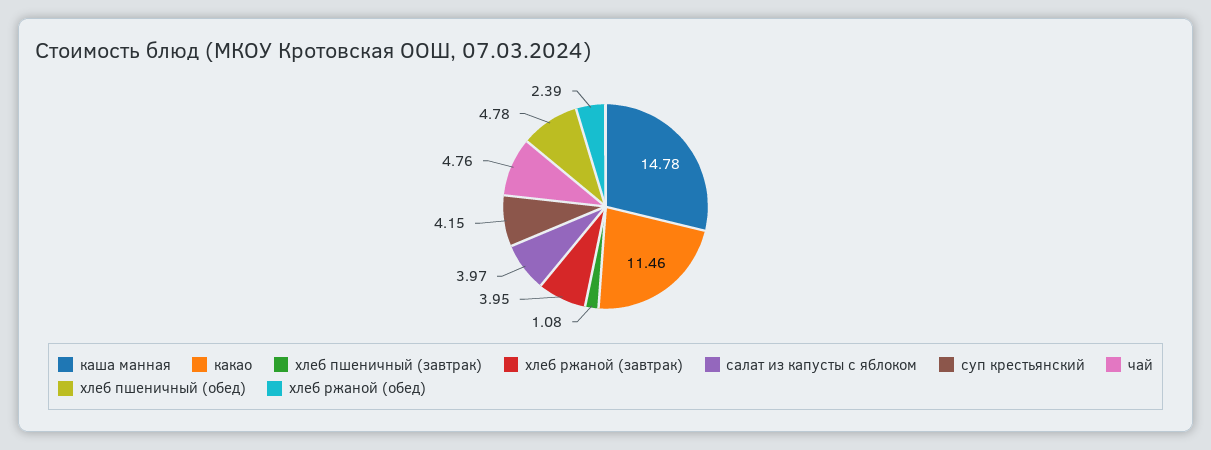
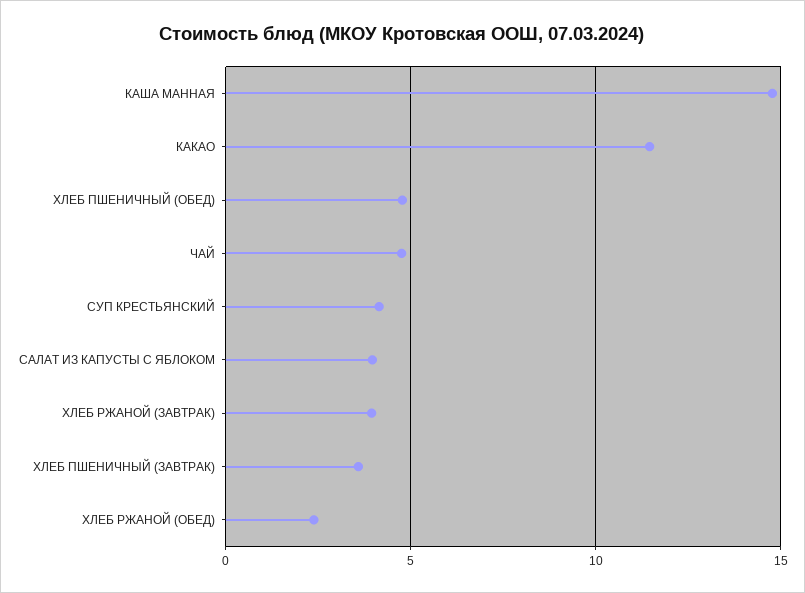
  {
    "каша манная": 14.78,
    "какао": 11.46,
-   "хлеб пшеничный (завтрак)": 1.08,
+   "хлеб пшеничный (завтрак)": 3.5,
    "хлеб ржаной (завтрак)": 3.95,
    "салат из капусты с яблоком": 3.97,
    "суп крестьянский": 4.15,
    "чай": 4.76,
    "хлеб пшеничный (обед)": 4.78,
    "хлеб ржаной (обед)": 2.39
  }

